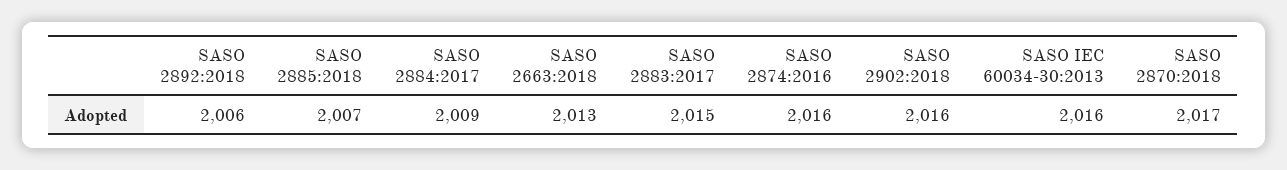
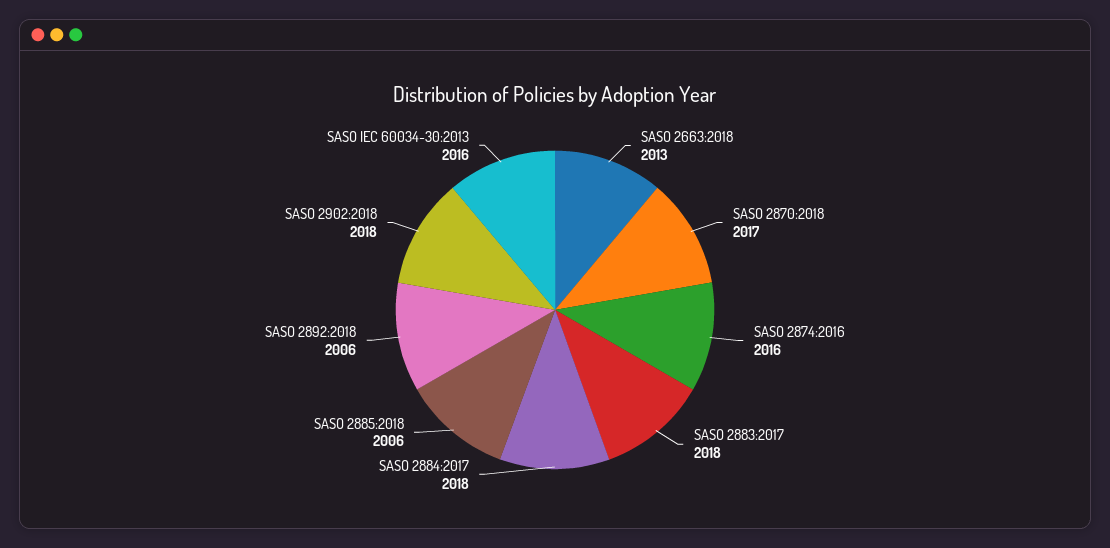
  {
    "SASO 2892:2018": 2006,
-   "SASO 2885:2018": 2007,
+   "SASO 2885:2018": 2006,
-   "SASO 2884:2017": 2009,
+   "SASO 2884:2017": 2018,
    "SASO 2663:2018": 2013,
-   "SASO 2883:2017": 2015,
+   "SASO 2883:2017": 2018,
    "SASO 2874:2016": 2016,
-   "SASO 2902:2018": 2016,
+   "SASO 2902:2018": 2018,
    "SASO IEC 60034-30:2013": 2016,
    "SASO 2870:2018": 2017
  }

